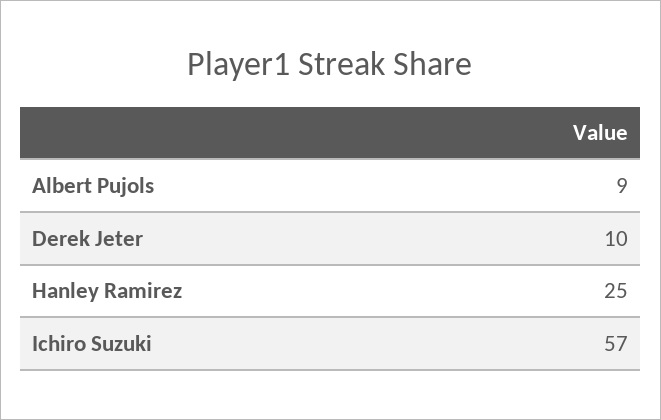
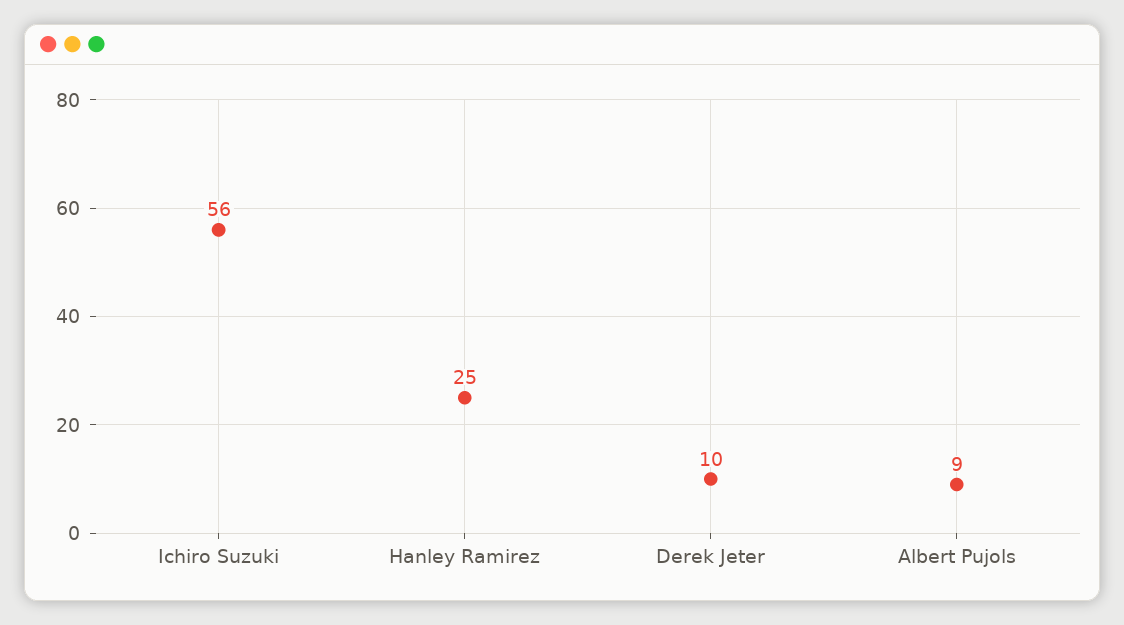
  {
    "Albert Pujols": 9,
    "Derek Jeter": 10,
    "Hanley Ramirez": 25,
-   "Ichiro Suzuki": 57
+   "Ichiro Suzuki": 56
  }

